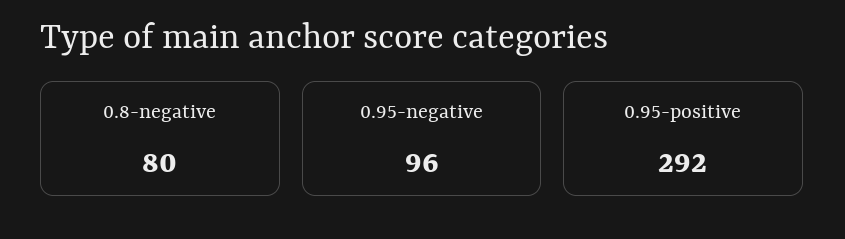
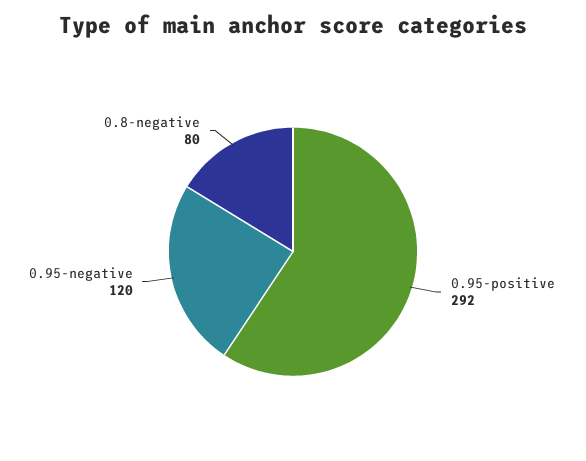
  {
    "0.8-negative": 80,
-   "0.95-negative": 96,
+   "0.95-negative": 120,
    "0.95-positive": 292
  }

